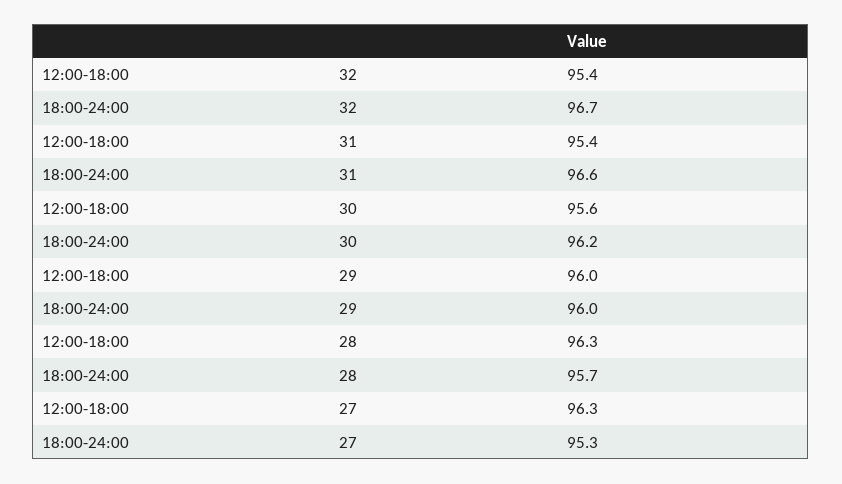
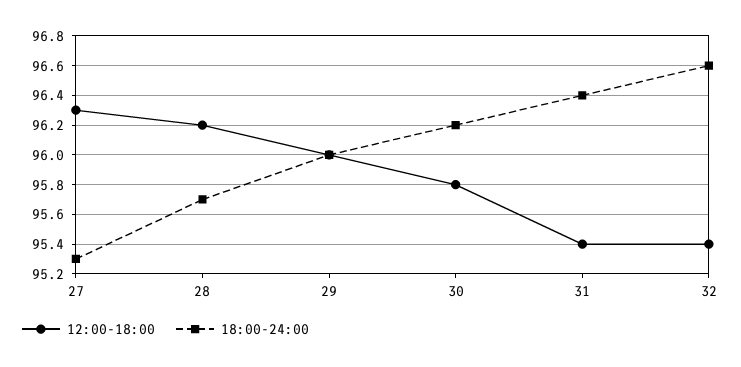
  {
    "12:00-18:00": {
      "32": 95.4,
      "31": 95.4,
-     "30": 95.6,
+     "30": 95.8,
      "29": 96,
-     "28": 96.3,
+     "28": 96.2,
      "27": 96.3
    },
    "18:00-24:00": {
-     "32": 96.7,
+     "32": 96.6,
-     "31": 96.6,
+     "31": 96.4,
      "30": 96.2,
      "29": 96,
      "28": 95.7,
      "27": 95.3
    }
  }

